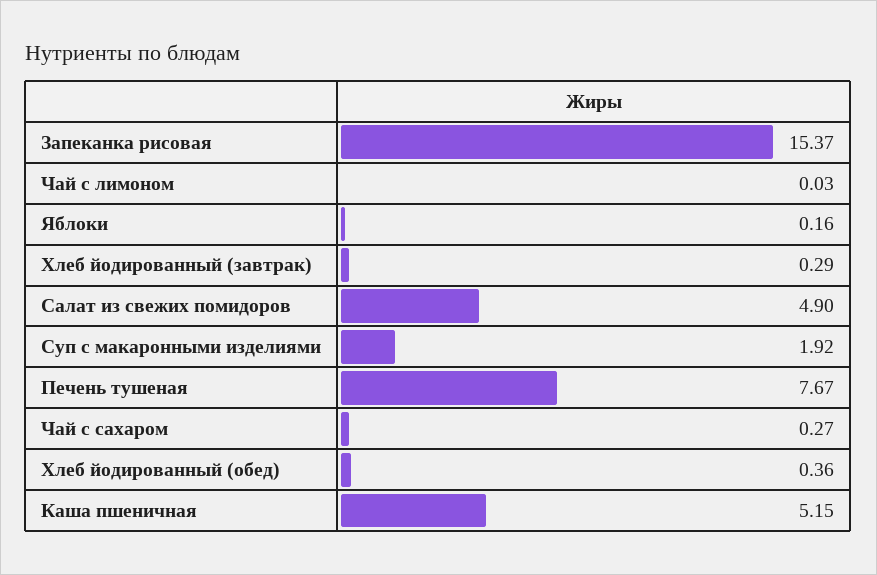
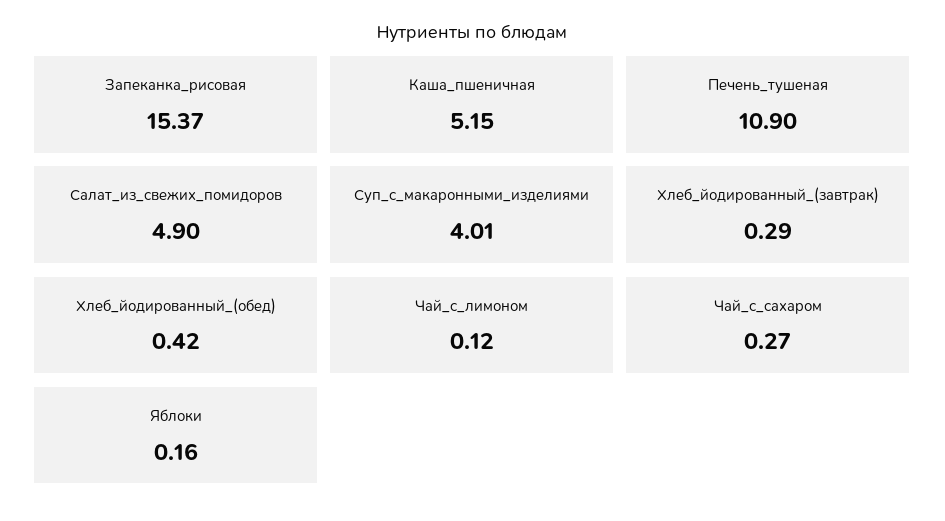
  {
    "Запеканка рисовая": 15.37,
-   "Чай с лимоном": 0.03,
+   "Чай с лимоном": 0.12,
    "Яблоки": 0.16,
    "Хлеб йодированный (завтрак)": 0.29,
    "Салат из свежих помидоров": 4.9,
-   "Суп с макаронными изделиями": 1.92,
+   "Суп с макаронными изделиями": 4.01,
-   "Печень тушеная": 7.67,
+   "Печень тушеная": 10.9,
    "Чай с сахаром": 0.27,
-   "Хлеб йодированный (обед)": 0.36,
+   "Хлеб йодированный (обед)": 0.42,
    "Каша пшеничная": 5.15
  }

